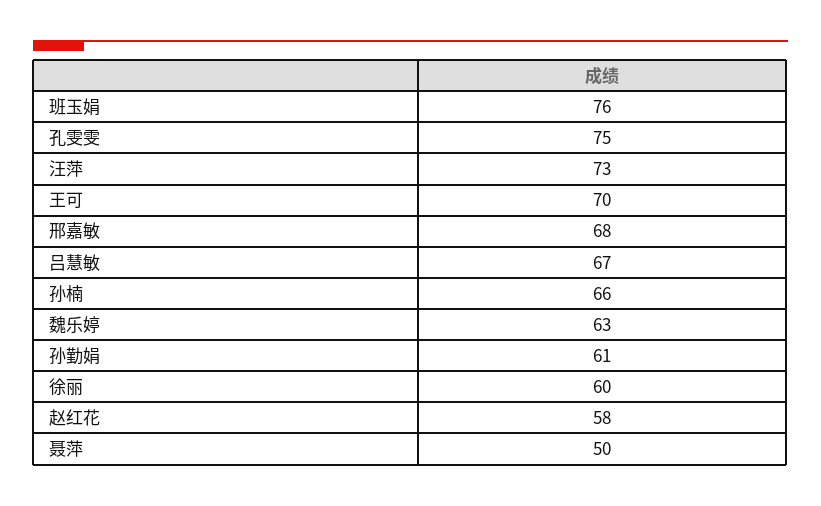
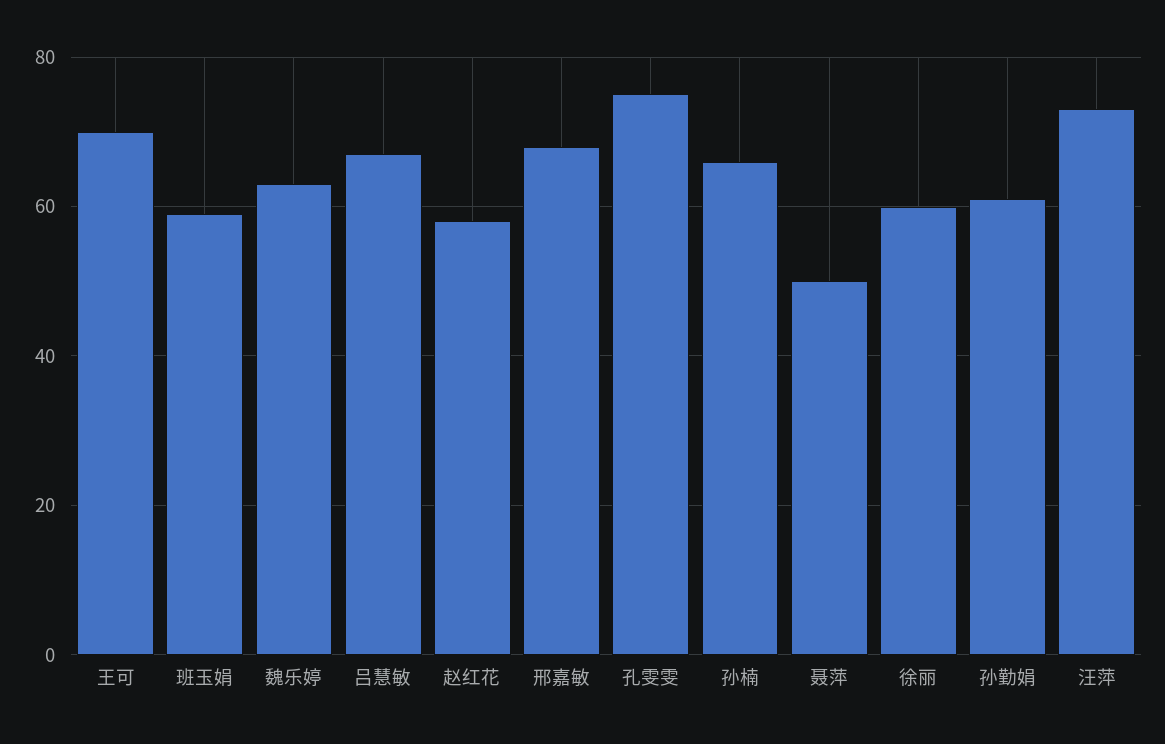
  {
-   "班玉娟": 76,
+   "班玉娟": 60,
    "孔雯雯": 75,
    "汪萍": 73,
    "王可": 70,
    "邢嘉敏": 68,
    "吕慧敏": 67,
    "孙楠": 66,
    "魏乐婷": 63,
    "孙勤娟": 61,
    "徐丽": 60,
    "赵红花": 58,
    "聂萍": 50
  }

